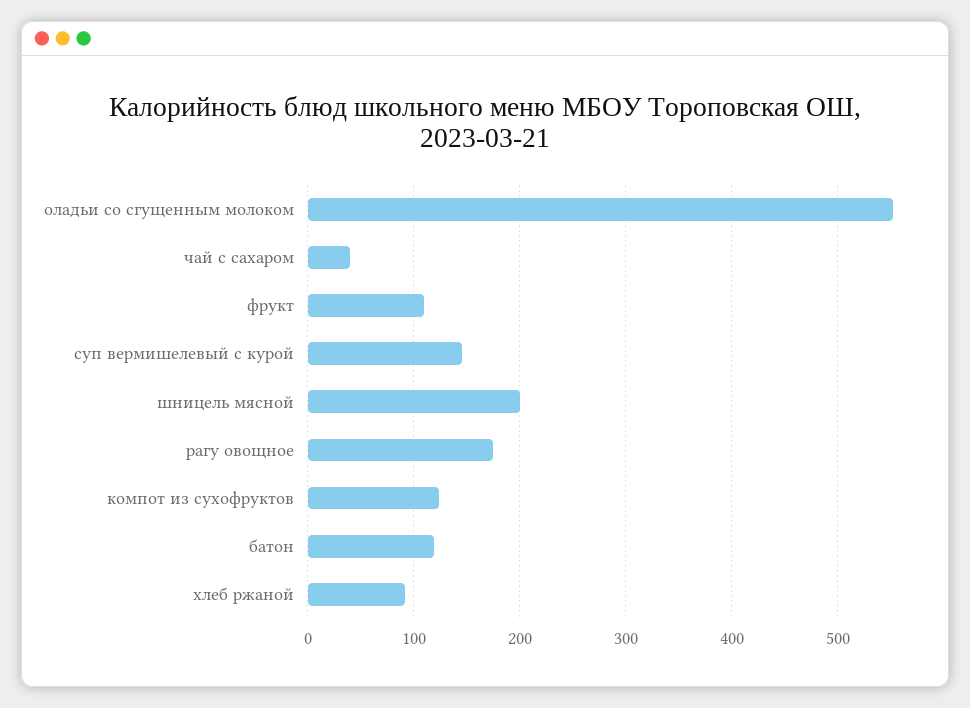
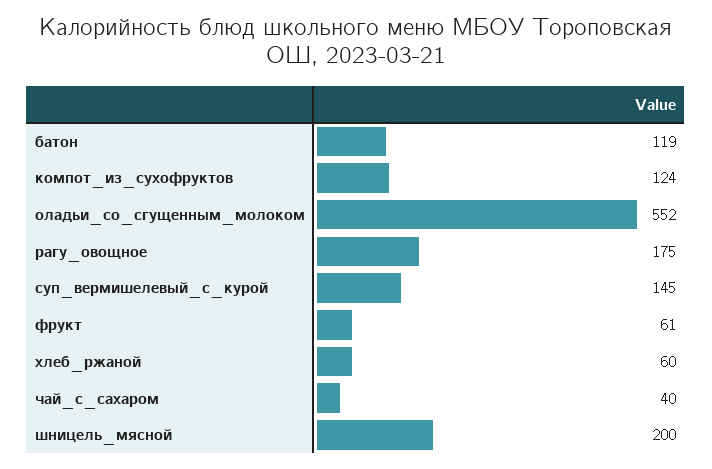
  {
    "оладьи со сгущенным молоком": 552,
    "чай с сахаром": 40,
-   "фрукт": 110,
+   "фрукт": 61,
    "суп вермишелевый с курой": 145,
    "шницель мясной": 200,
    "рагу овощное": 175,
    "компот из сухофруктов": 124,
    "батон": 119,
-   "хлеб ржаной": 90
+   "хлеб ржаной": 60
  }

